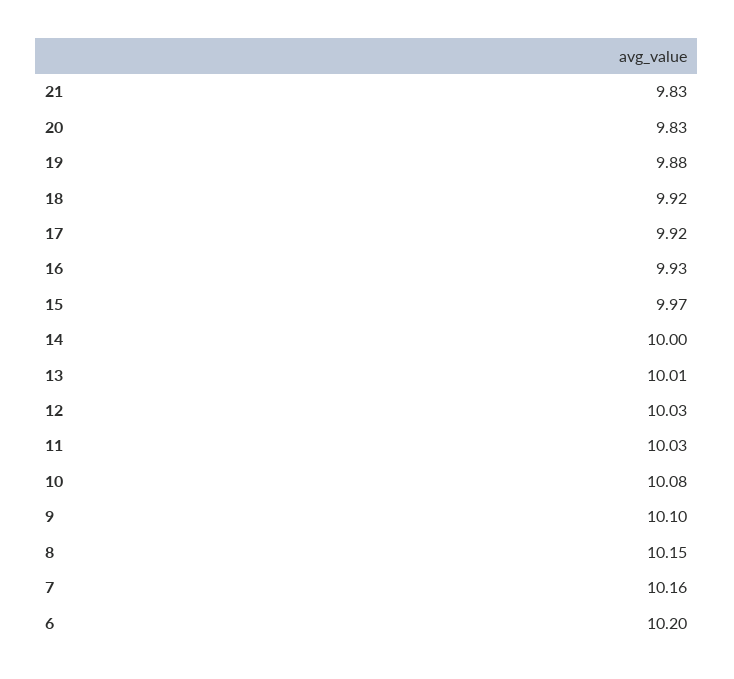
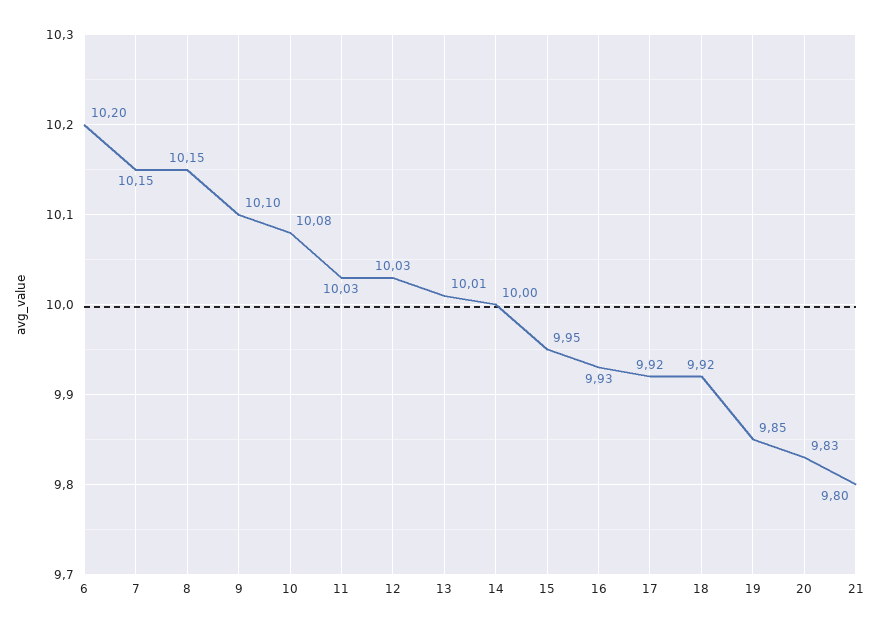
  {
-   "21": 9.83,
+   "21": 9.8,
    "20": 9.83,
-   "19": 9.88,
+   "19": 9.85,
    "18": 9.92,
    "17": 9.92,
    "16": 9.93,
-   "15": 9.97,
+   "15": 9.95,
    "14": 10,
    "13": 10.01,
    "12": 10.03,
    "11": 10.03,
    "10": 10.08,
    "9": 10.1,
    "8": 10.15,
-   "7": 10.16,
+   "7": 10.15,
    "6": 10.2
  }

